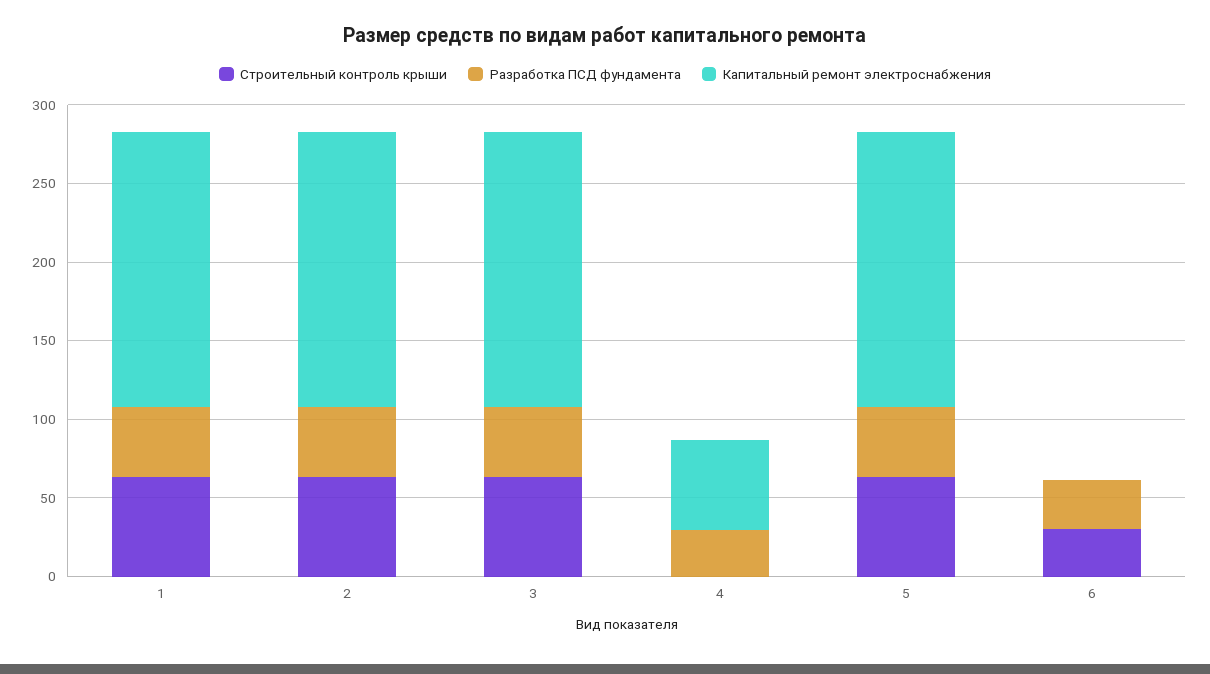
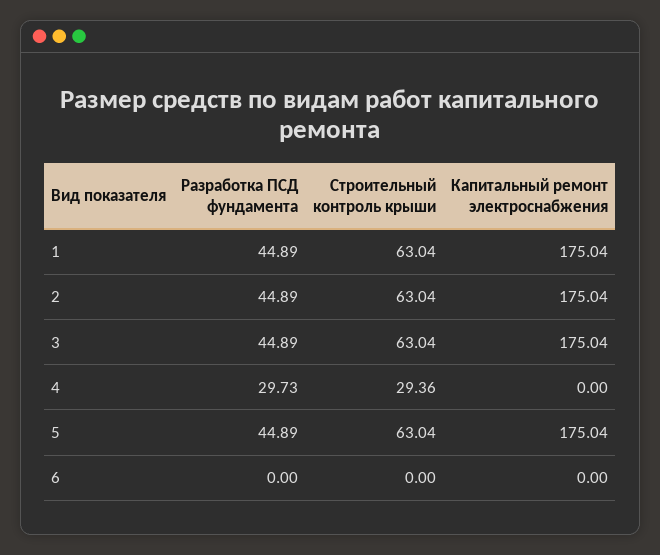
  {
    "Строительный контроль крыши": {
      "1": 63.04,
      "2": 63.04,
      "3": 63.04,
-     "4": 0,
+     "4": 29.36,
      "5": 63.04,
-     "6": 30
+     "6": 0
    },
    "Разработка ПСД фундамента": {
      "1": 44.89,
      "2": 44.89,
      "3": 44.89,
      "4": 29.73,
      "5": 44.89,
-     "6": 30
+     "6": 0
    },
    "Капитальный ремонт электроснабжения": {
      "1": 175.04,
      "2": 175.04,
      "3": 175.04,
-     "4": 60,
+     "4": 0,
      "5": 175.04,
      "6": 0
    }
  }

